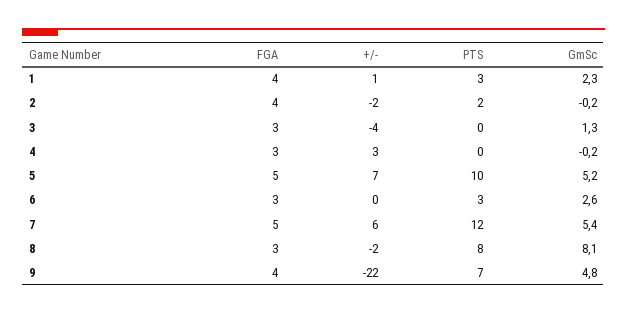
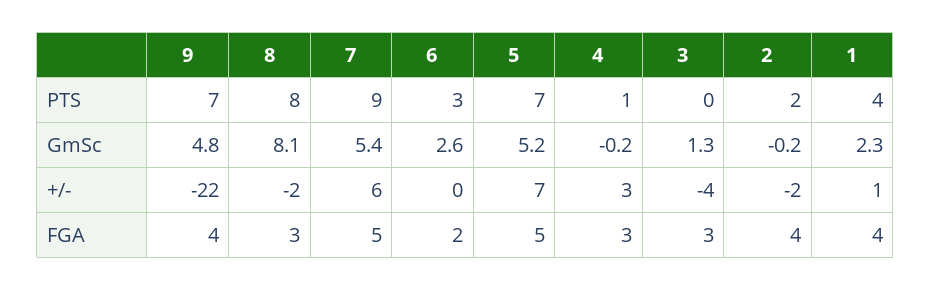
  {
    "FGA": {
      "1": 4,
      "2": 4,
      "3": 3,
      "4": 3,
      "5": 5,
-     "6": 3,
+     "6": 2,
      "7": 5,
      "8": 3,
      "9": 4
    },
    "+/-": {
      "1": 1,
      "2": -2,
      "3": -4,
      "4": 3,
      "5": 7,
      "6": 0,
      "7": 6,
      "8": -2,
      "9": -22
    },
    "PTS": {
-     "1": 3,
+     "1": 4,
      "2": 2,
      "3": 0,
-     "4": 0,
+     "4": 1,
-     "5": 10,
+     "5": 7,
      "6": 3,
-     "7": 12,
+     "7": 9,
      "8": 8,
      "9": 7
    },
    "GmSc": {
      "1": 2.3,
      "2": -0.2,
      "3": 1.3,
      "4": -0.2,
      "5": 5.2,
      "6": 2.6,
      "7": 5.4,
      "8": 8.1,
      "9": 4.8
    }
  }

